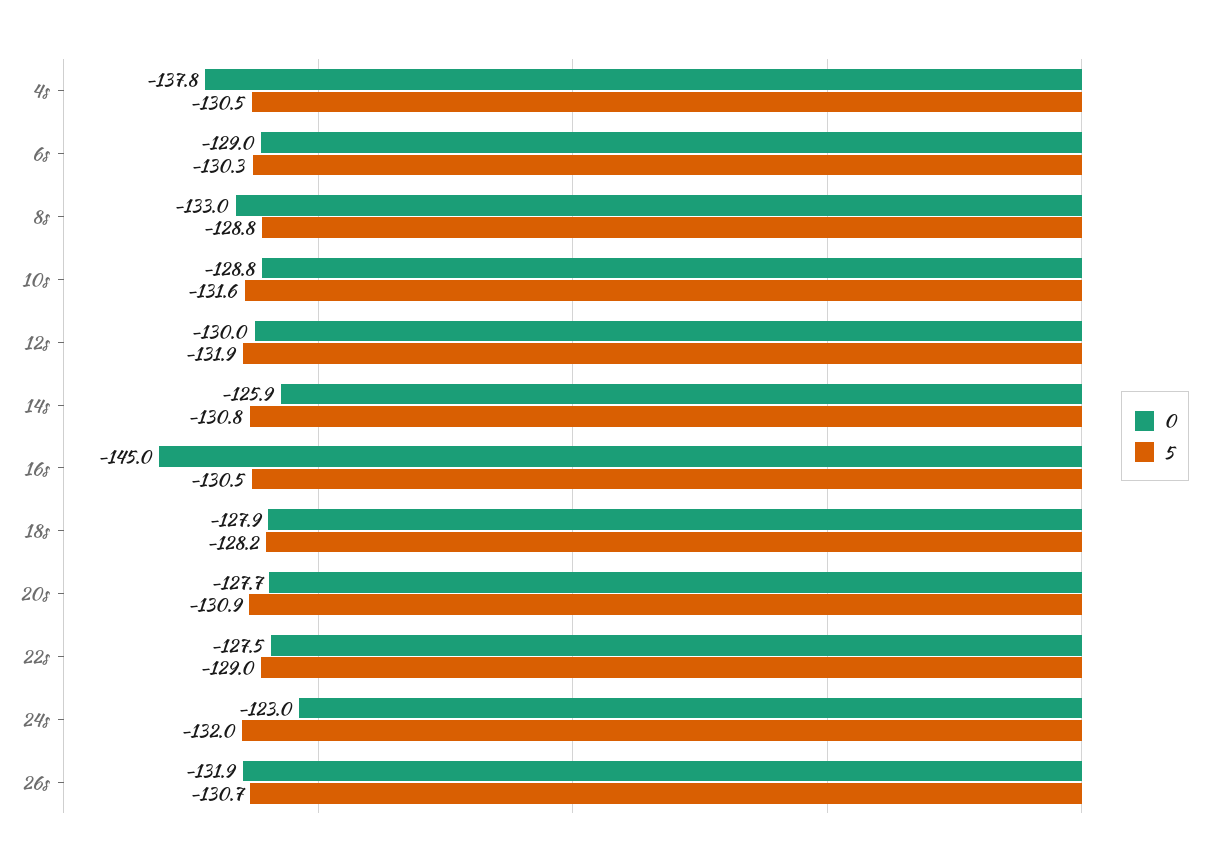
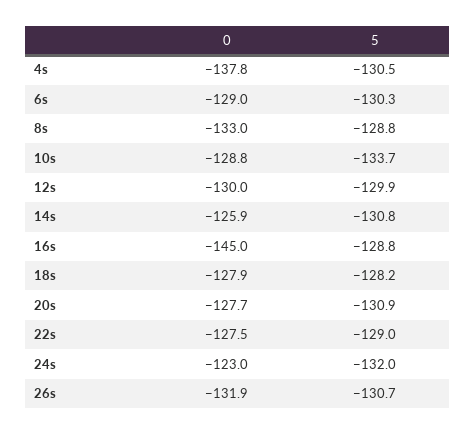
  {
    "0": {
      "4s": -137.8,
      "6s": -129,
      "8s": -133,
      "10s": -128.8,
      "12s": -130,
      "14s": -125.9,
      "16s": -145,
      "18s": -127.9,
      "20s": -127.7,
      "22s": -127.5,
      "24s": -123,
      "26s": -131.9
    },
    "5": {
      "4s": -130.5,
      "6s": -130.3,
      "8s": -128.8,
-     "10s": -131.6,
+     "10s": -133.7,
-     "12s": -131.9,
+     "12s": -129.9,
      "14s": -130.8,
-     "16s": -130.5,
+     "16s": -128.8,
      "18s": -128.2,
      "20s": -130.9,
      "22s": -129,
      "24s": -132,
      "26s": -130.7
    }
  }

